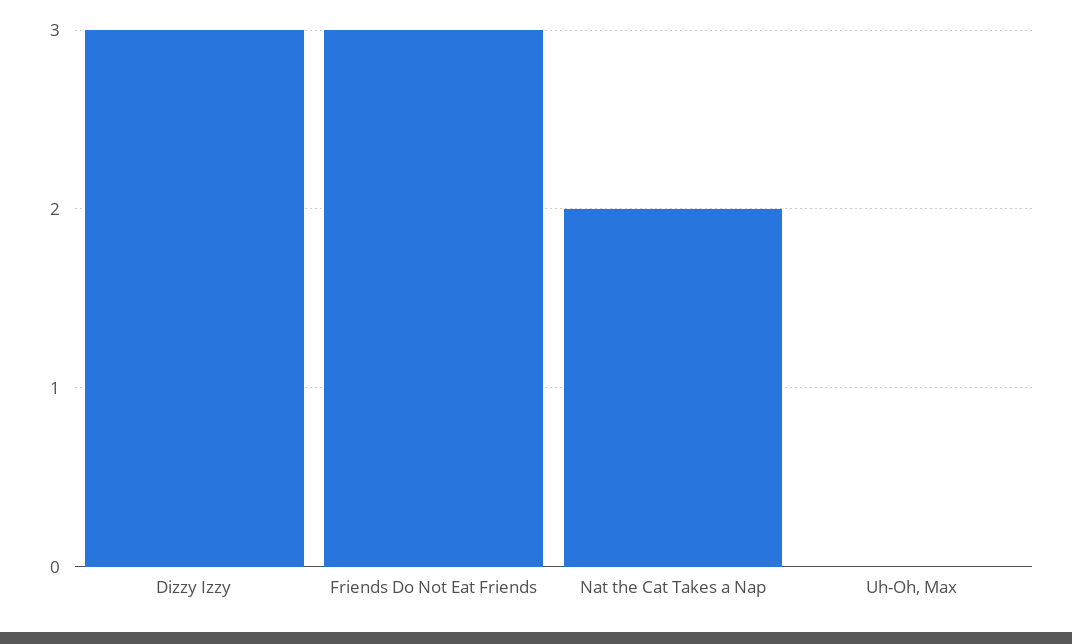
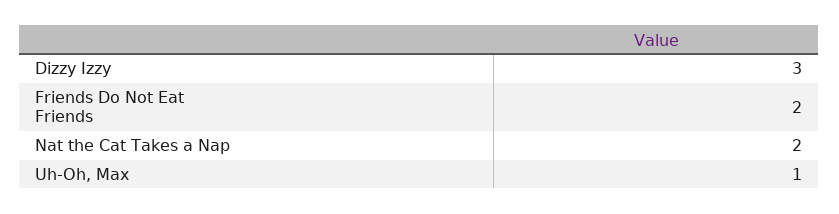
  {
    "Dizzy Izzy": 3,
-   "Friends Do Not Eat Friends": 3,
+   "Friends Do Not Eat Friends": 2,
    "Nat the Cat Takes a Nap": 2,
-   "Uh-Oh, Max": 0
+   "Uh-Oh, Max": 1
  }

